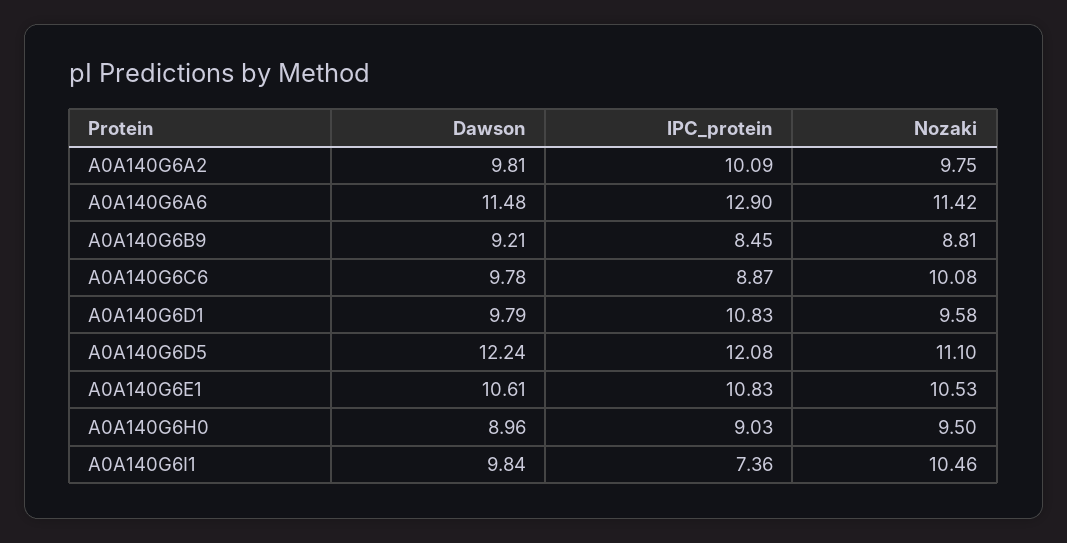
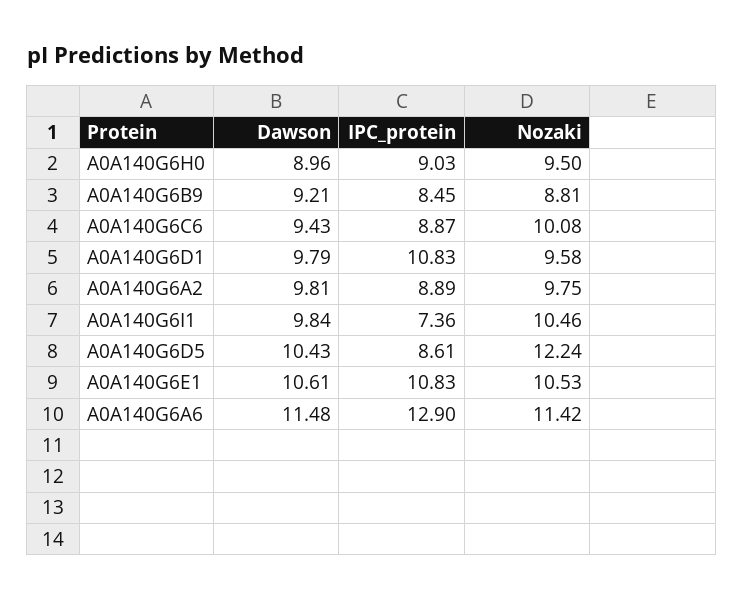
  {
    "Dawson": {
      "A0A140G6A2": 9.81,
      "A0A140G6A6": 11.48,
      "A0A140G6B9": 9.21,
-     "A0A140G6C6": 9.78,
+     "A0A140G6C6": 9.43,
      "A0A140G6D1": 9.79,
-     "A0A140G6D5": 12.24,
+     "A0A140G6D5": 10.43,
      "A0A140G6E1": 10.61,
      "A0A140G6H0": 8.96,
      "A0A140G6I1": 9.84
    },
    "IPC_protein": {
-     "A0A140G6A2": 10.09,
+     "A0A140G6A2": 8.89,
      "A0A140G6A6": 12.9,
      "A0A140G6B9": 8.45,
      "A0A140G6C6": 8.87,
      "A0A140G6D1": 10.83,
-     "A0A140G6D5": 12.08,
+     "A0A140G6D5": 8.61,
      "A0A140G6E1": 10.83,
      "A0A140G6H0": 9.03,
      "A0A140G6I1": 7.36
    },
    "Nozaki": {
      "A0A140G6A2": 9.75,
      "A0A140G6A6": 11.42,
      "A0A140G6B9": 8.81,
      "A0A140G6C6": 10.08,
      "A0A140G6D1": 9.58,
-     "A0A140G6D5": 11.1,
+     "A0A140G6D5": 12.24,
      "A0A140G6E1": 10.53,
      "A0A140G6H0": 9.5,
      "A0A140G6I1": 10.46
    }
  }

